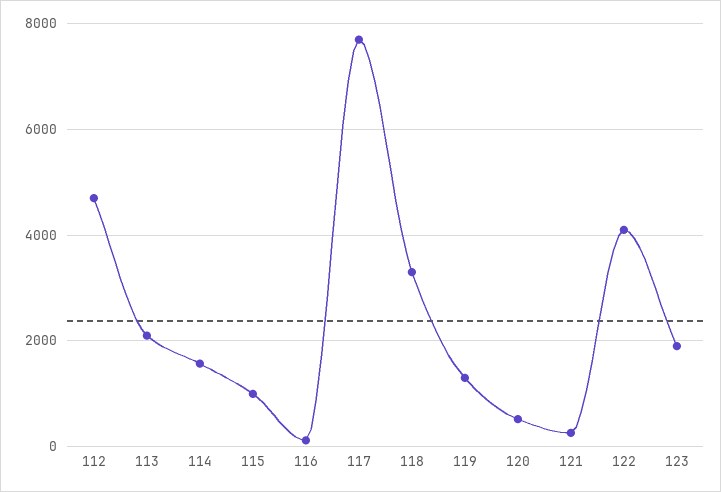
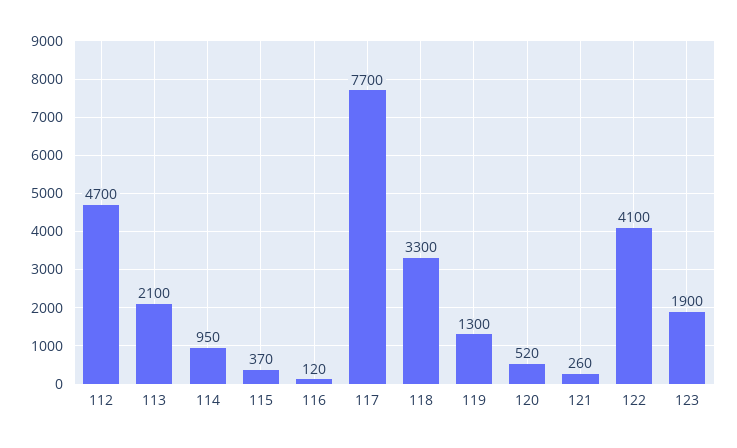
  {
    "112": 4700,
    "113": 2100,
-   "114": 1600,
+   "114": 950,
-   "115": 1000,
+   "115": 370,
    "116": 120,
    "117": 7700,
    "118": 3300,
    "119": 1300,
    "120": 520,
    "121": 260,
    "122": 4100,
    "123": 1900
  }

